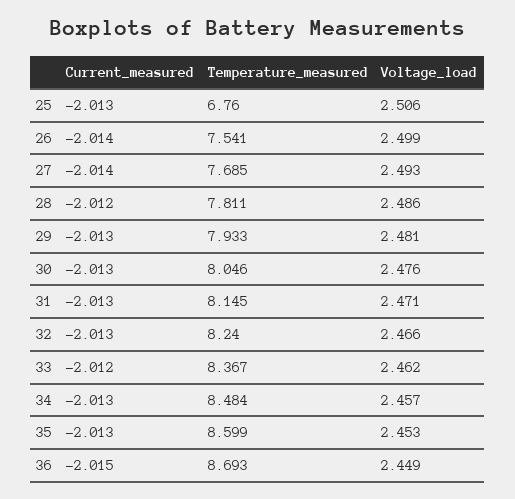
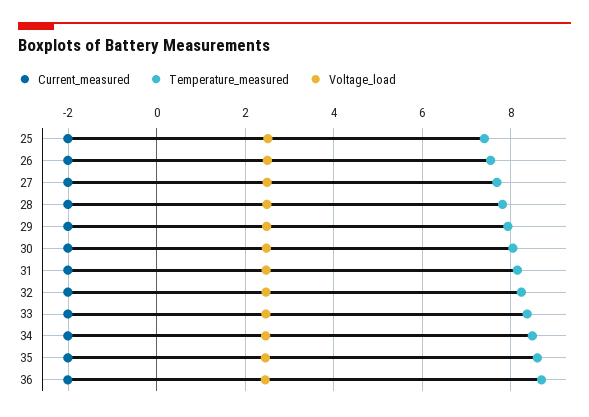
  {
    "Current_measured": {
      "25": -2.013,
      "26": -2.014,
      "27": -2.014,
      "28": -2.012,
      "29": -2.013,
      "30": -2.013,
      "31": -2.013,
      "32": -2.013,
      "33": -2.012,
      "34": -2.013,
      "35": -2.013,
      "36": -2.015
    },
    "Temperature_measured": {
-     "25": 6.76,
+     "25": 7.4,
      "26": 7.541,
      "27": 7.685,
      "28": 7.811,
      "29": 7.933,
      "30": 8.046,
      "31": 8.145,
      "32": 8.24,
      "33": 8.367,
      "34": 8.484,
      "35": 8.599,
      "36": 8.693
    },
    "Voltage_load": {
      "25": 2.506,
      "26": 2.499,
      "27": 2.493,
      "28": 2.486,
      "29": 2.481,
      "30": 2.476,
      "31": 2.471,
      "32": 2.466,
      "33": 2.462,
      "34": 2.457,
      "35": 2.453,
      "36": 2.449
    }
  }

